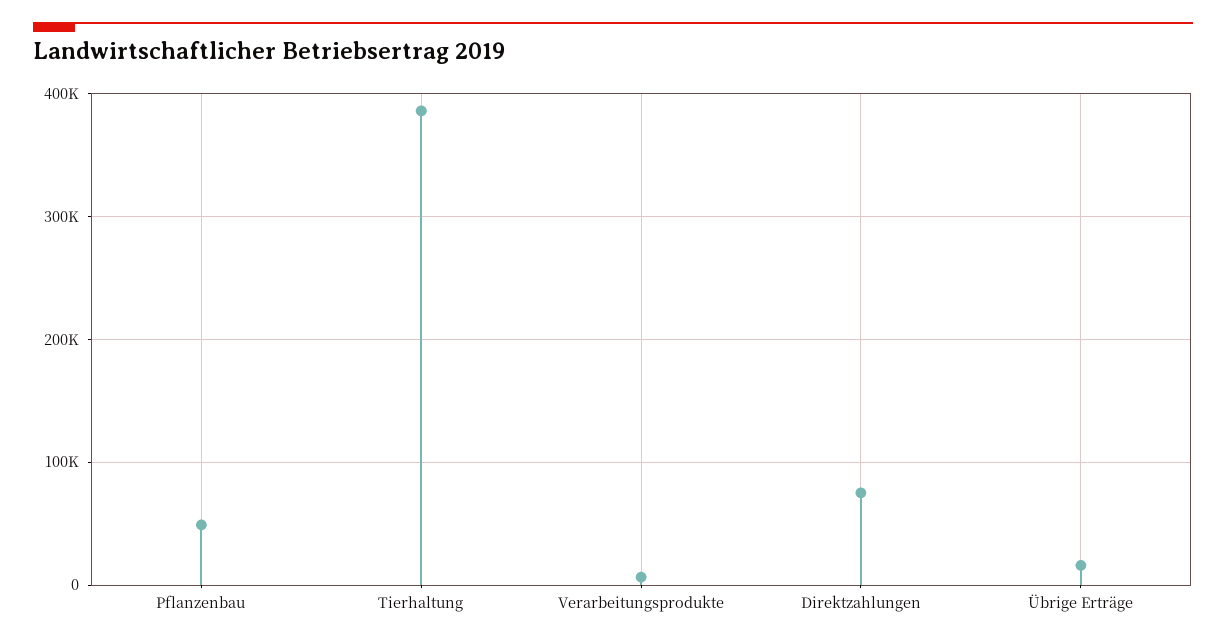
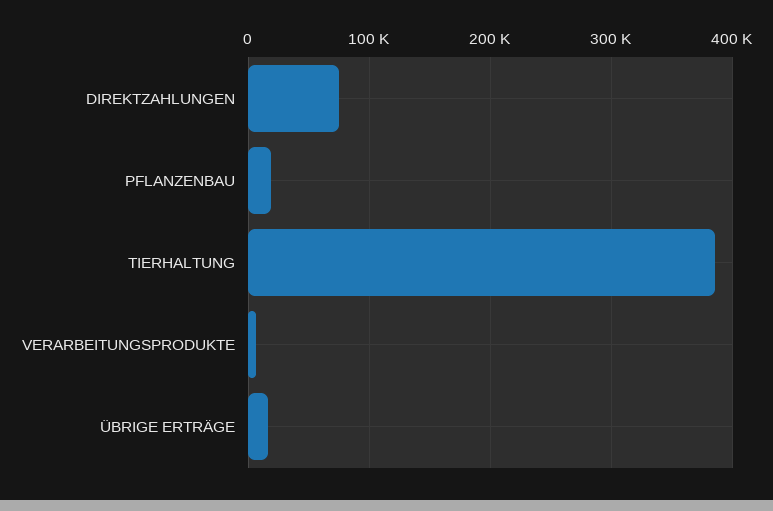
  {
-   "Pflanzenbau": 50000,
+   "Pflanzenbau": 20000,
    "Tierhaltung": 390000,
    "Verarbeitungsprodukte": 10000,
    "Direktzahlungen": 80000,
    "Übrige Erträge": 20000
  }

